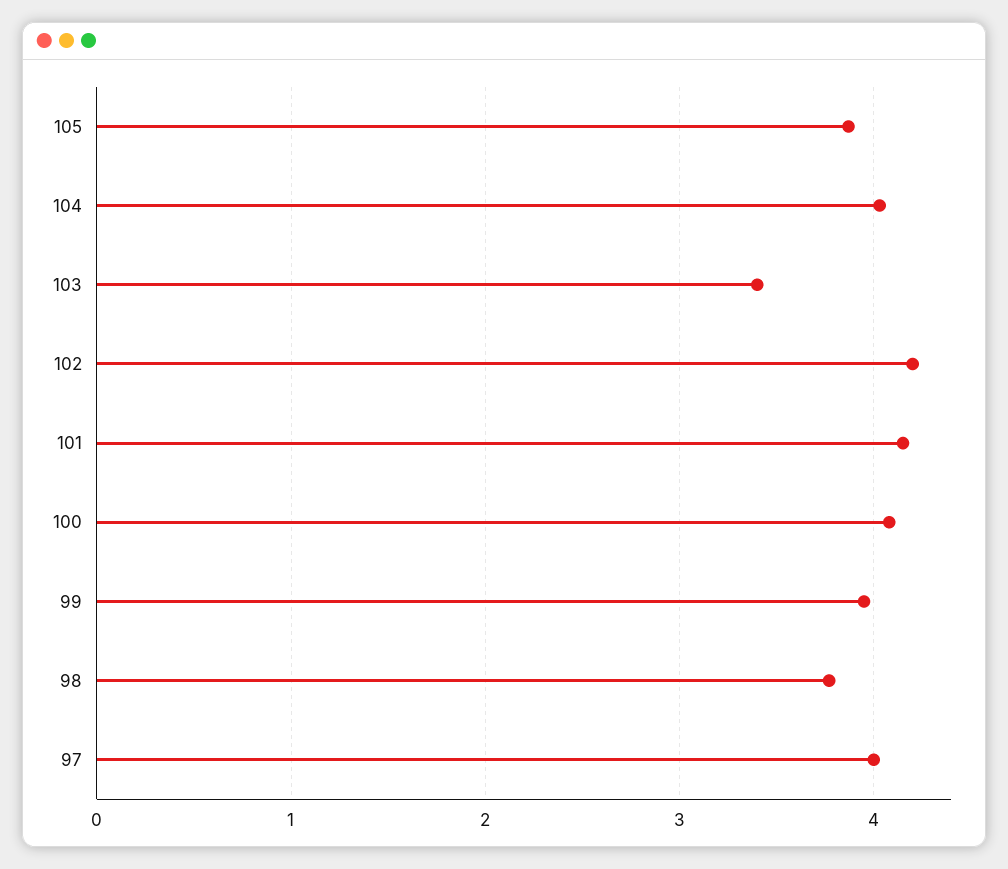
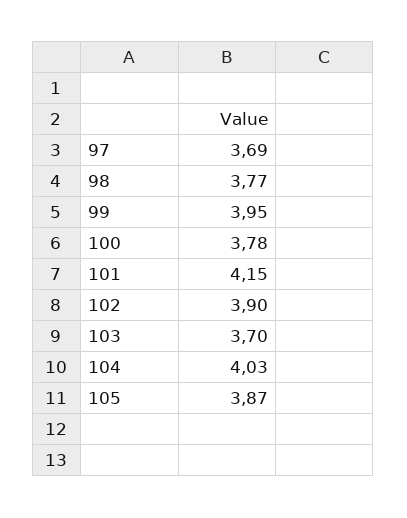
  {
    "105": 3.87,
    "104": 4.03,
-   "103": 3.4,
+   "103": 3.7,
-   "102": 4.2,
+   "102": 3.9,
    "101": 4.15,
-   "100": 4.1,
+   "100": 3.78,
    "99": 3.95,
    "98": 3.77,
-   "97": 4
+   "97": 3.69
  }

